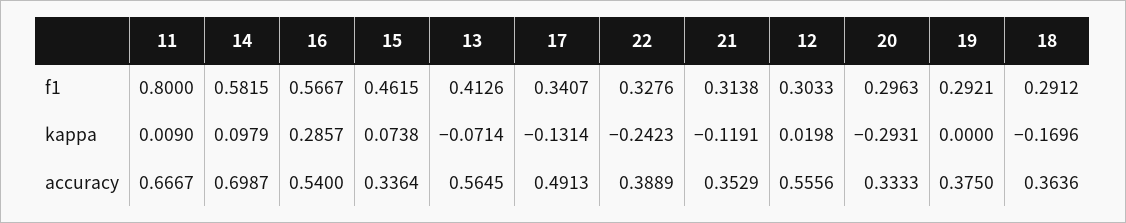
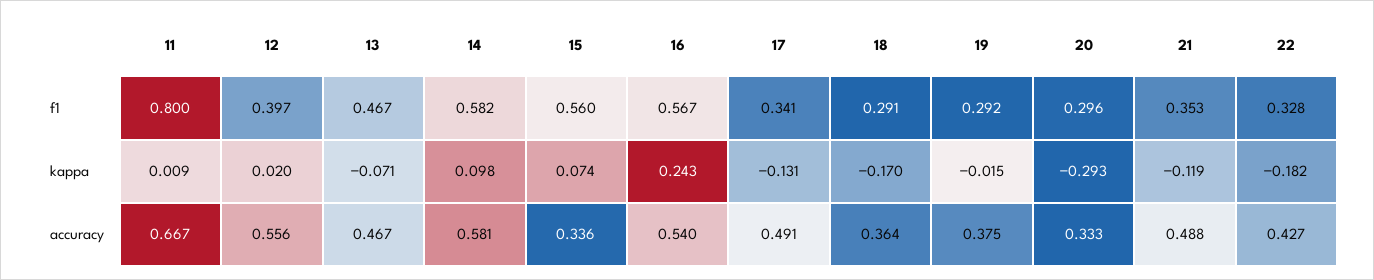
  {
    "11": {
      "f1": 0.8,
      "kappa": 0.009,
      "accuracy": 0.6667
    },
    "14": {
      "f1": 0.5815,
      "kappa": 0.0979,
-     "accuracy": 0.6987
+     "accuracy": 0.581
    },
    "16": {
      "f1": 0.5667,
-     "kappa": 0.2857,
+     "kappa": 0.243,
      "accuracy": 0.54
    },
    "15": {
-     "f1": 0.4615,
+     "f1": 0.56,
      "kappa": 0.0738,
      "accuracy": 0.3364
    },
    "13": {
-     "f1": 0.4126,
+     "f1": 0.467,
      "kappa": -0.0714,
-     "accuracy": 0.5645
+     "accuracy": 0.467
    },
    "17": {
      "f1": 0.3407,
      "kappa": -0.1314,
      "accuracy": 0.4913
    },
    "22": {
      "f1": 0.3276,
-     "kappa": -0.2423,
+     "kappa": -0.182,
-     "accuracy": 0.3889
+     "accuracy": 0.427
    },
    "21": {
-     "f1": 0.3138,
+     "f1": 0.353,
      "kappa": -0.1191,
-     "accuracy": 0.3529
+     "accuracy": 0.488
    },
    "12": {
-     "f1": 0.3033,
+     "f1": 0.397,
      "kappa": 0.0198,
      "accuracy": 0.5556
    },
    "20": {
      "f1": 0.2963,
      "kappa": -0.2931,
      "accuracy": 0.3333
    },
    "19": {
      "f1": 0.2921,
-     "kappa": 0,
+     "kappa": -0.015,
      "accuracy": 0.375
    },
    "18": {
      "f1": 0.2912,
      "kappa": -0.1696,
      "accuracy": 0.3636
    }
  }

